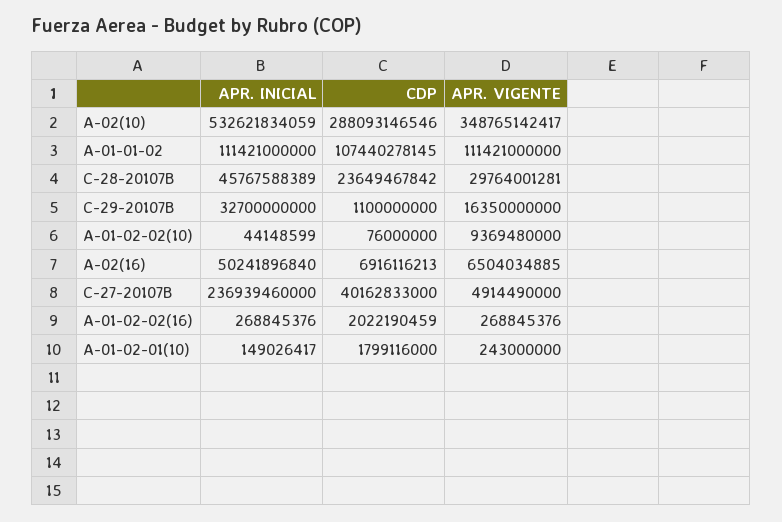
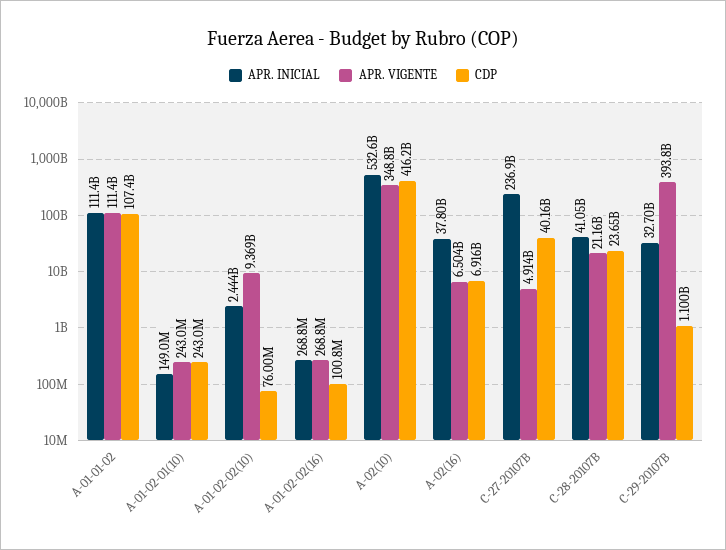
  {
    "APR. INICIAL": {
      "A-02(10)": 532621834059,
      "A-01-01-02": 111421000000,
-     "C-28-20107B": 45767588389,
+     "C-28-20107B": 41050000000,
      "C-29-20107B": 32700000000,
-     "A-01-02-02(10)": 44148599,
+     "A-01-02-02(10)": 2444000000,
-     "A-02(16)": 50241896840,
+     "A-02(16)": 37800000000,
      "C-27-20107B": 236939460000,
      "A-01-02-02(16)": 268845376,
      "A-01-02-01(10)": 149026417
    },
    "CDP": {
-     "A-02(10)": 288093146546,
+     "A-02(10)": 416200000000,
      "A-01-01-02": 107440278145,
      "C-28-20107B": 23649467842,
      "C-29-20107B": 1100000000,
      "A-01-02-02(10)": 76000000,
      "A-02(16)": 6916116213,
      "C-27-20107B": 40162833000,
-     "A-01-02-02(16)": 2022190459,
+     "A-01-02-02(16)": 100800000,
-     "A-01-02-01(10)": 1799116000
+     "A-01-02-01(10)": 243000000
    },
    "APR. VIGENTE": {
      "A-02(10)": 348765142417,
      "A-01-01-02": 111421000000,
-     "C-28-20107B": 29764001281,
+     "C-28-20107B": 21160000000,
-     "C-29-20107B": 16350000000,
+     "C-29-20107B": 393800000000,
      "A-01-02-02(10)": 9369480000,
      "A-02(16)": 6504034885,
      "C-27-20107B": 4914490000,
      "A-01-02-02(16)": 268845376,
      "A-01-02-01(10)": 243000000
    }
  }

